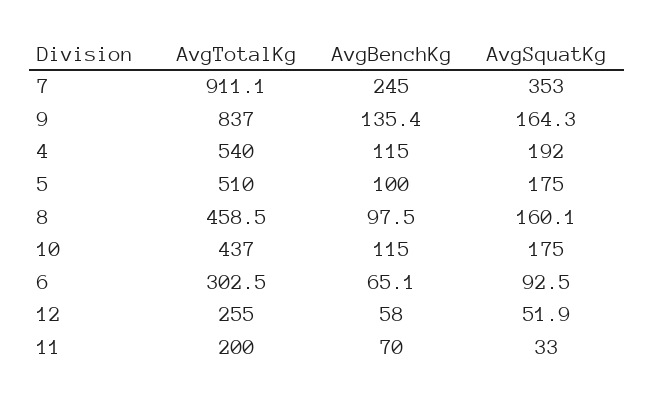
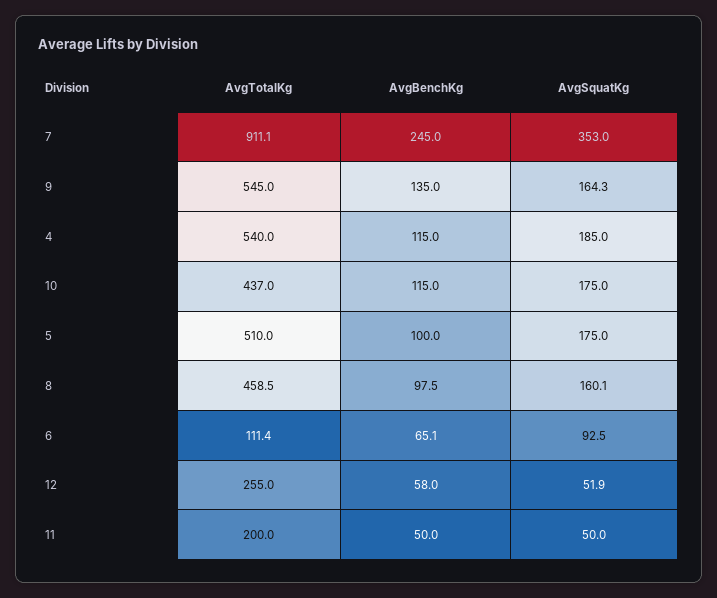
  {
    "AvgTotalKg": {
      "7": 911.1,
-     "9": 837,
+     "9": 545,
      "4": 540,
      "5": 510,
      "8": 458.5,
      "10": 437,
-     "6": 302.5,
+     "6": 111.4,
      "12": 255,
      "11": 200
    },
    "AvgBenchKg": {
      "7": 245,
-     "9": 135.4,
+     "9": 135,
      "4": 115,
      "5": 100,
      "8": 97.5,
      "10": 115,
      "6": 65.1,
      "12": 58,
-     "11": 70
+     "11": 50
    },
    "AvgSquatKg": {
      "7": 353,
      "9": 164.3,
-     "4": 192,
+     "4": 185,
      "5": 175,
      "8": 160.1,
      "10": 175,
      "6": 92.5,
      "12": 51.9,
-     "11": 33
+     "11": 50
    }
  }

